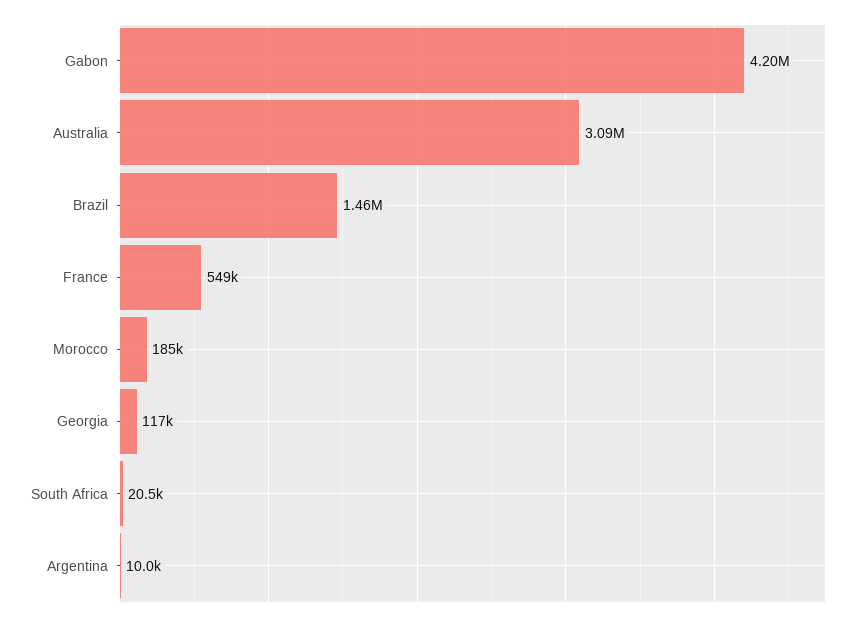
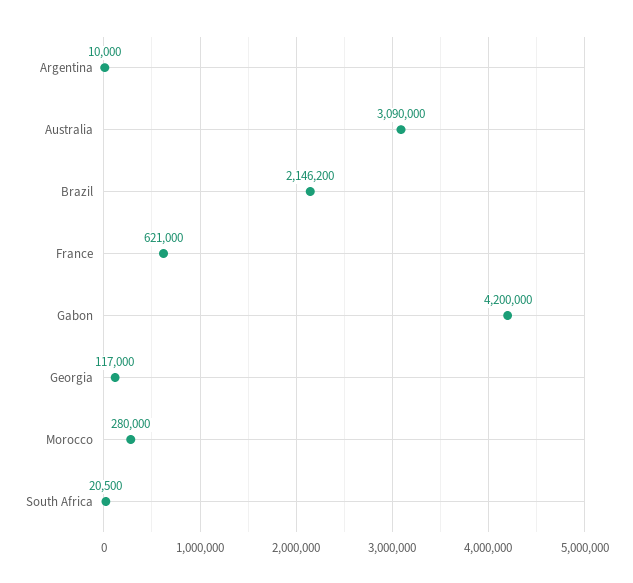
  {
    "Gabon": 4200000,
    "Australia": 3090000,
-   "Brazil": 1460000,
+   "Brazil": 2146200,
-   "France": 549000,
+   "France": 621000,
-   "Morocco": 185000,
+   "Morocco": 280000,
    "Georgia": 117000,
    "South Africa": 20500,
    "Argentina": 10000
  }

